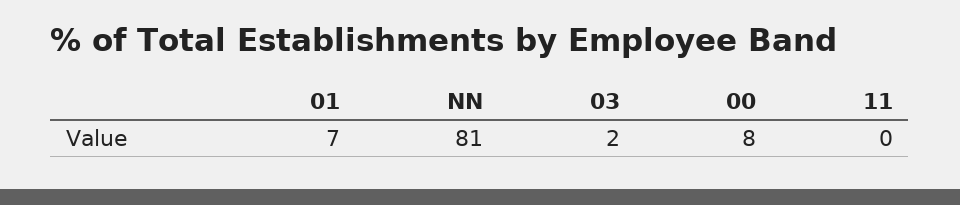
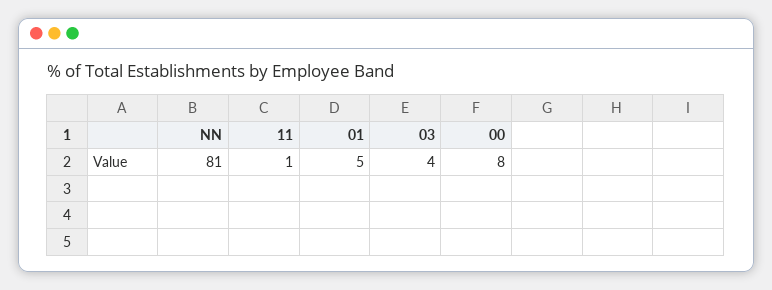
  {
-   "01": 7,
+   "01": 5,
    "NN": 81,
-   "03": 2,
+   "03": 4,
    "00": 8,
-   "11": 0
+   "11": 1
  }

